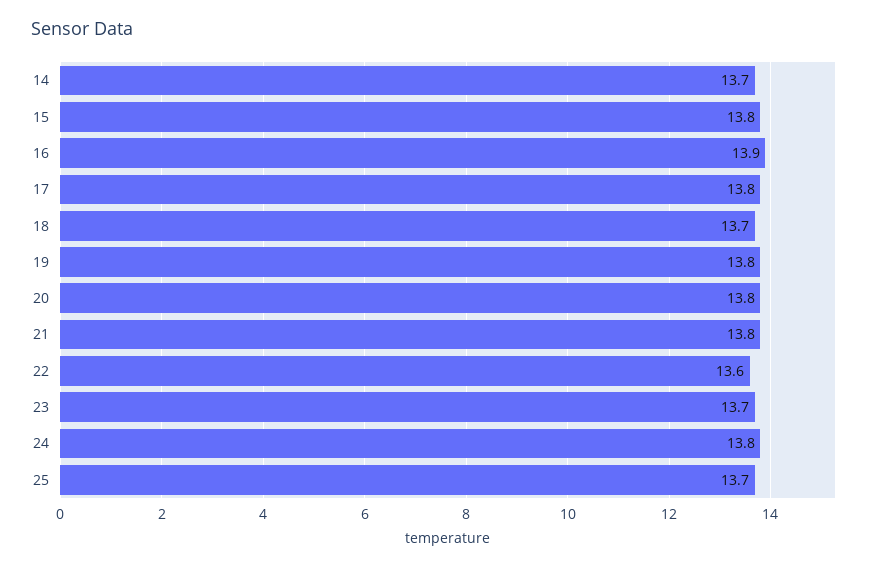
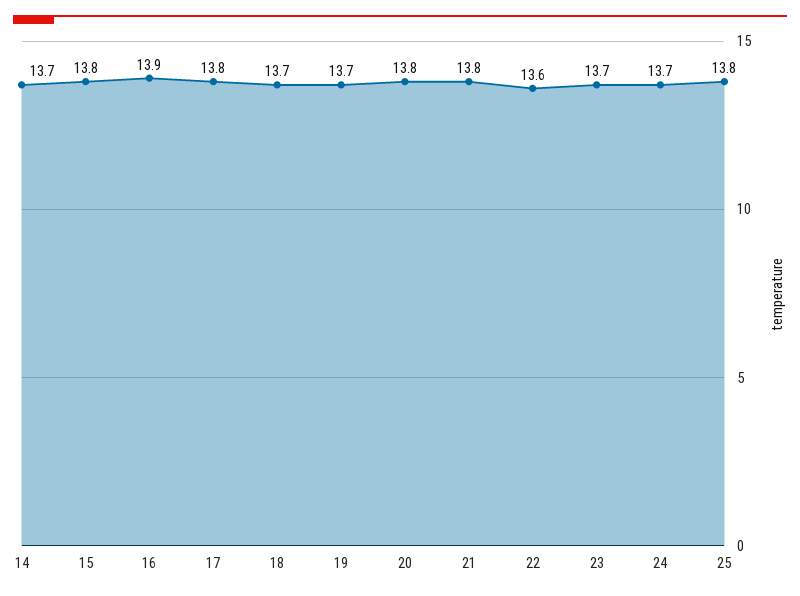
  {
    "14": 13.7,
    "15": 13.8,
    "16": 13.9,
    "17": 13.8,
    "18": 13.7,
-   "19": 13.8,
+   "19": 13.7,
    "20": 13.8,
    "21": 13.8,
    "22": 13.6,
    "23": 13.7,
-   "24": 13.8,
+   "24": 13.7,
-   "25": 13.7
+   "25": 13.8
  }

